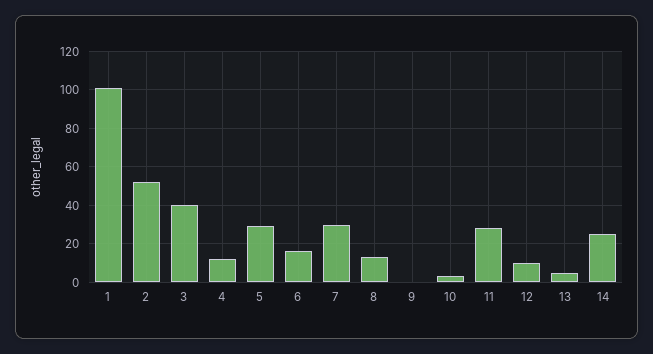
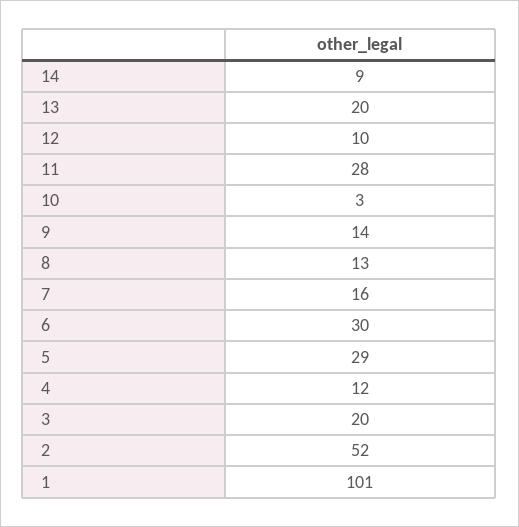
  {
    "1": 101,
    "2": 52,
-   "3": 40,
+   "3": 20,
    "4": 12,
    "5": 29,
-   "6": 15,
+   "6": 30,
-   "7": 30,
+   "7": 16,
    "8": 13,
-   "9": 0,
+   "9": 14,
    "10": 3,
    "11": 28,
    "12": 10,
-   "13": 5,
+   "13": 20,
-   "14": 25
+   "14": 9
  }

